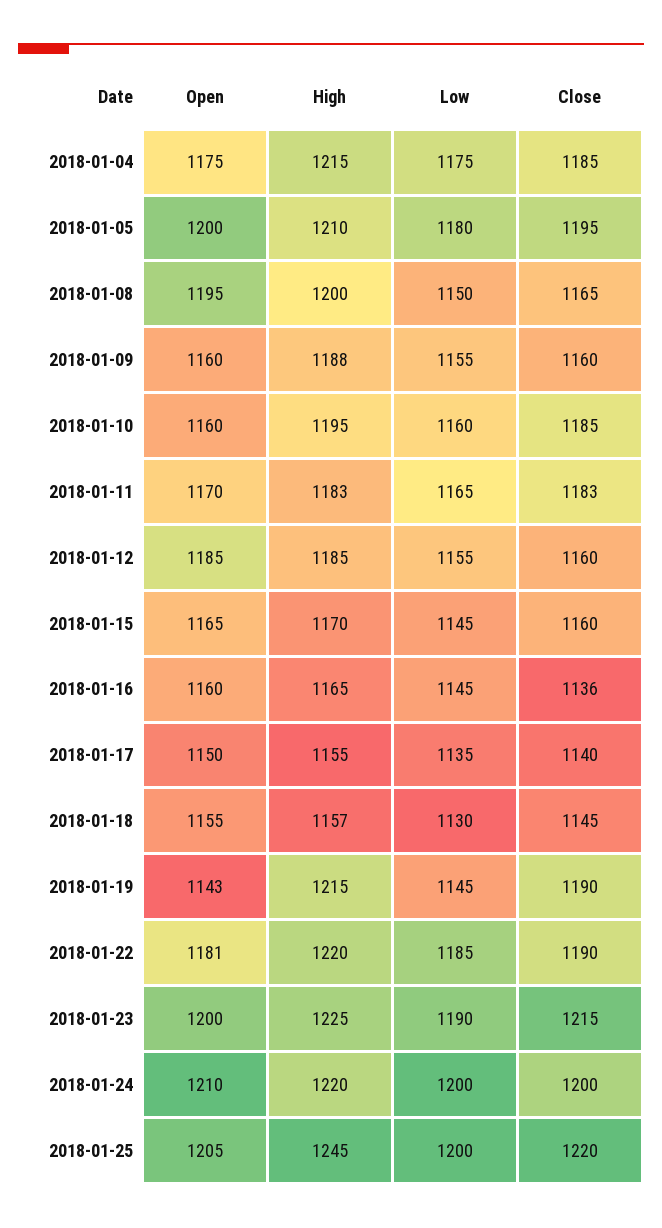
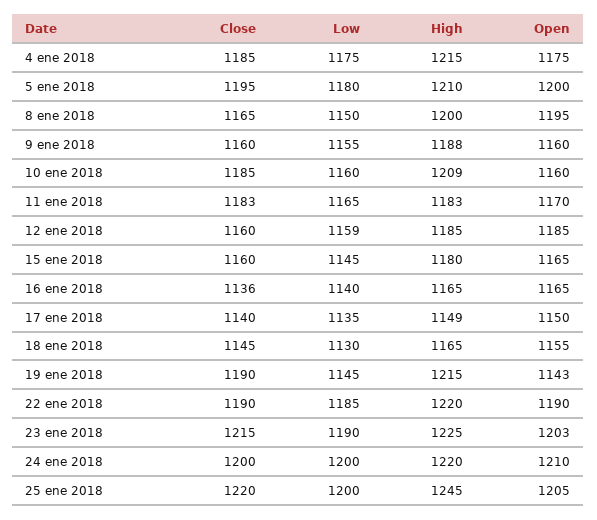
  {
    "Open": {
      "2018-01-04": 1175,
      "2018-01-05": 1200,
      "2018-01-08": 1195,
      "2018-01-09": 1160,
      "2018-01-10": 1160,
      "2018-01-11": 1170,
      "2018-01-12": 1185,
      "2018-01-15": 1165,
-     "2018-01-16": 1160,
+     "2018-01-16": 1165,
      "2018-01-17": 1150,
      "2018-01-18": 1155,
      "2018-01-19": 1143,
-     "2018-01-22": 1181,
+     "2018-01-22": 1190,
-     "2018-01-23": 1200,
+     "2018-01-23": 1203,
      "2018-01-24": 1210,
      "2018-01-25": 1205
    },
    "High": {
      "2018-01-04": 1215,
      "2018-01-05": 1210,
      "2018-01-08": 1200,
      "2018-01-09": 1188,
-     "2018-01-10": 1195,
+     "2018-01-10": 1209,
      "2018-01-11": 1183,
      "2018-01-12": 1185,
-     "2018-01-15": 1170,
+     "2018-01-15": 1180,
      "2018-01-16": 1165,
-     "2018-01-17": 1155,
+     "2018-01-17": 1149,
-     "2018-01-18": 1157,
+     "2018-01-18": 1165,
      "2018-01-19": 1215,
      "2018-01-22": 1220,
      "2018-01-23": 1225,
      "2018-01-24": 1220,
      "2018-01-25": 1245
    },
    "Low": {
      "2018-01-04": 1175,
      "2018-01-05": 1180,
      "2018-01-08": 1150,
      "2018-01-09": 1155,
      "2018-01-10": 1160,
      "2018-01-11": 1165,
-     "2018-01-12": 1155,
+     "2018-01-12": 1159,
      "2018-01-15": 1145,
-     "2018-01-16": 1145,
+     "2018-01-16": 1140,
      "2018-01-17": 1135,
      "2018-01-18": 1130,
      "2018-01-19": 1145,
      "2018-01-22": 1185,
      "2018-01-23": 1190,
      "2018-01-24": 1200,
      "2018-01-25": 1200
    },
    "Close": {
      "2018-01-04": 1185,
      "2018-01-05": 1195,
      "2018-01-08": 1165,
      "2018-01-09": 1160,
      "2018-01-10": 1185,
      "2018-01-11": 1183,
      "2018-01-12": 1160,
      "2018-01-15": 1160,
      "2018-01-16": 1136,
      "2018-01-17": 1140,
      "2018-01-18": 1145,
      "2018-01-19": 1190,
      "2018-01-22": 1190,
      "2018-01-23": 1215,
      "2018-01-24": 1200,
      "2018-01-25": 1220
    }
  }

